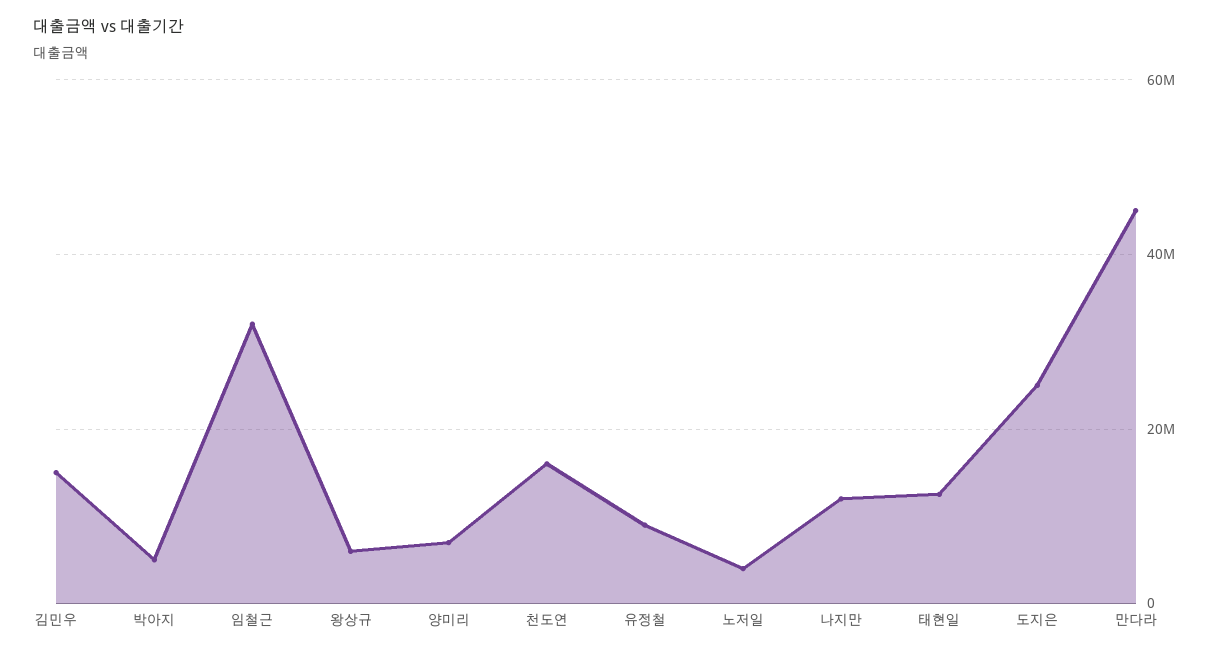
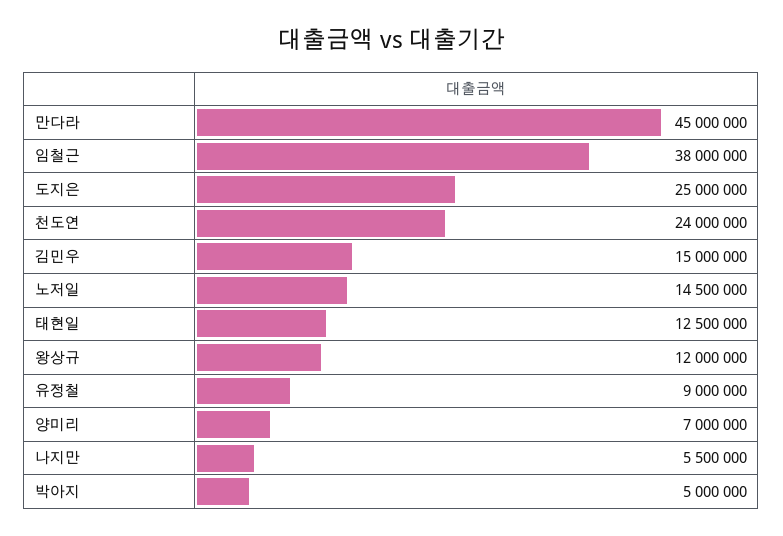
  {
    "김민우": 15000000,
    "박아지": 5000000,
-   "임철근": 32000000,
+   "임철근": 38000000,
-   "왕상규": 6000000,
+   "왕상규": 12000000,
    "양미리": 7000000,
-   "천도연": 16000000,
+   "천도연": 24000000,
    "유정철": 9000000,
-   "노저일": 4000000,
+   "노저일": 14500000,
-   "나지만": 12000000,
+   "나지만": 5500000,
    "태현일": 12500000,
    "도지은": 25000000,
    "만다라": 45000000
  }

